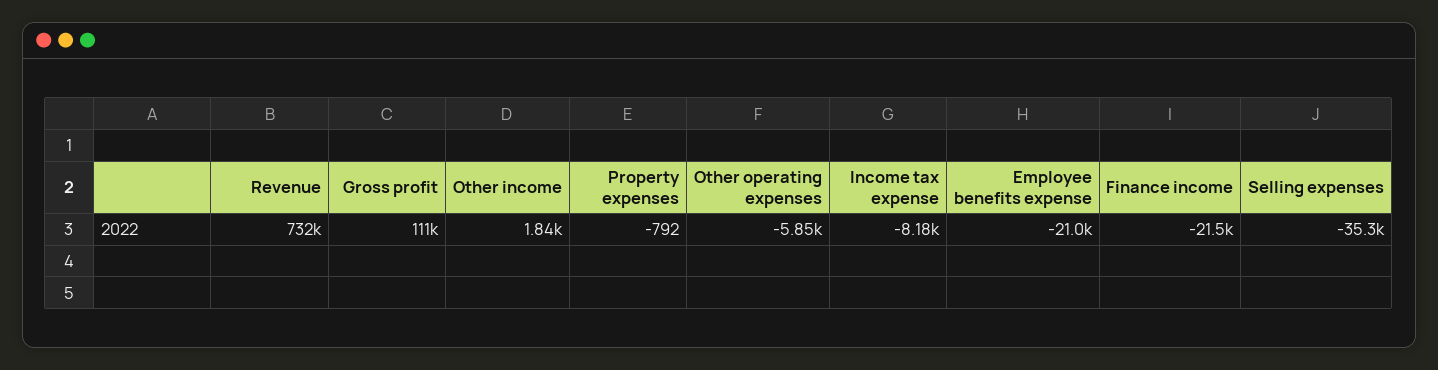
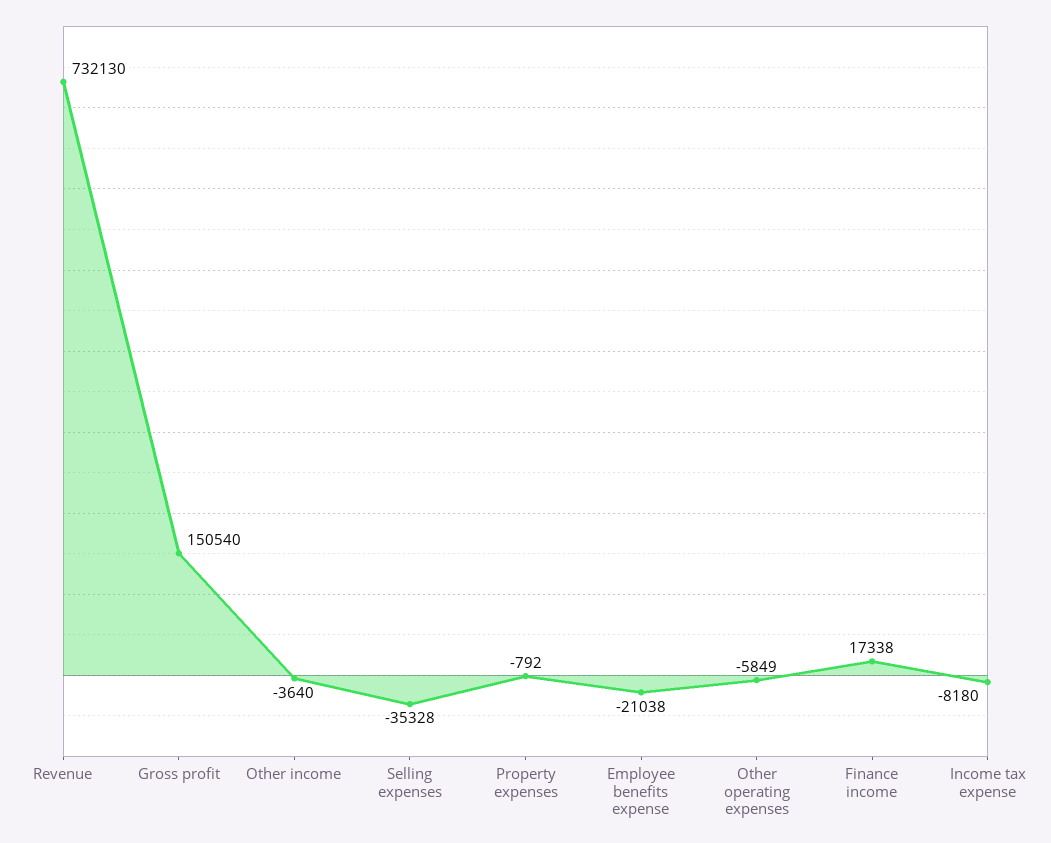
  {
    "Revenue": 732130,
-   "Gross profit": 111000,
+   "Gross profit": 150540,
-   "Other income": 1840,
+   "Other income": -3640,
    "Property expenses": -792,
    "Other operating expenses": -5849,
    "Income tax expense": -8180,
    "Employee benefits expense": -21038,
-   "Finance income": -21500,
+   "Finance income": 17338,
    "Selling expenses": -35328
  }

